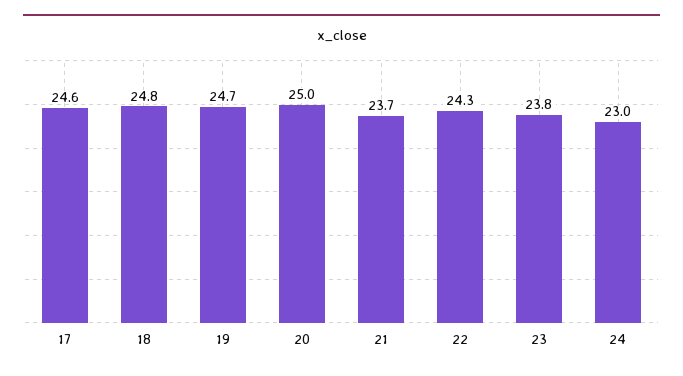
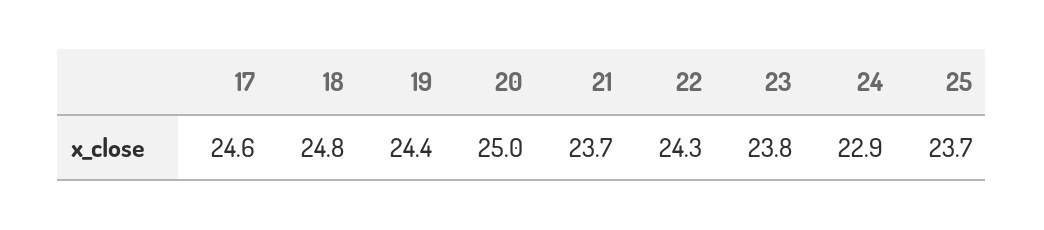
  {
    "17": 24.6,
    "18": 24.8,
-   "19": 24.7,
+   "19": 24.4,
    "20": 25,
    "21": 23.7,
    "22": 24.3,
    "23": 23.8,
-   "24": 23
+   "24": 22.9,
+   "25": 23.7
  }

